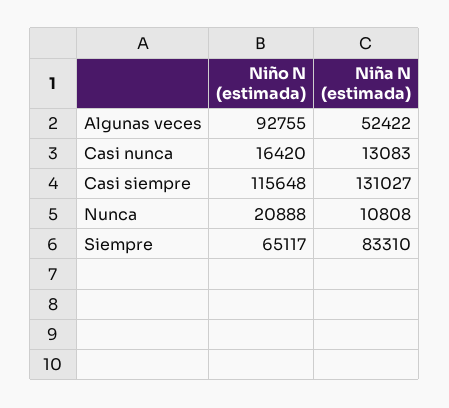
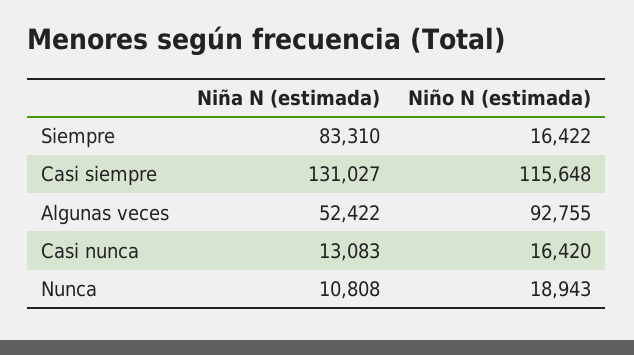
  {
    "Niño N (estimada)": {
      "Algunas veces": 92755,
      "Casi nunca": 16420,
      "Casi siempre": 115648,
-     "Nunca": 20888,
+     "Nunca": 18943,
-     "Siempre": 65117
+     "Siempre": 16422
    },
    "Niña N (estimada)": {
      "Algunas veces": 52422,
      "Casi nunca": 13083,
      "Casi siempre": 131027,
      "Nunca": 10808,
      "Siempre": 83310
    }
  }

